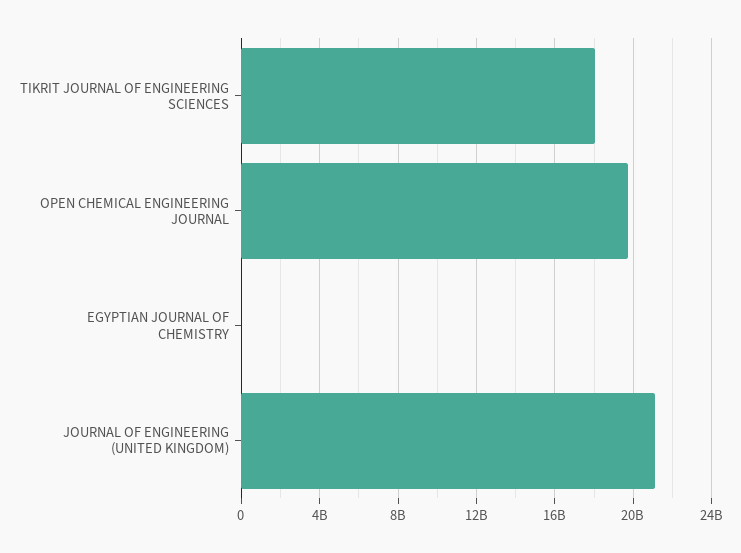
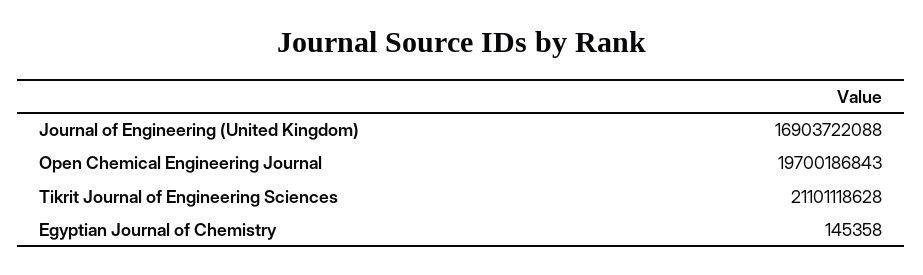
  {
-   "TIKRIT JOURNAL OF ENGINEERING SCIENCES": 18000000000,
+   "TIKRIT JOURNAL OF ENGINEERING SCIENCES": 21101118628,
    "OPEN CHEMICAL ENGINEERING JOURNAL": 19700186843,
    "EGYPTIAN JOURNAL OF CHEMISTRY": 145358,
-   "JOURNAL OF ENGINEERING (UNITED KINGDOM)": 21000000000
+   "JOURNAL OF ENGINEERING (UNITED KINGDOM)": 16903722088
  }

